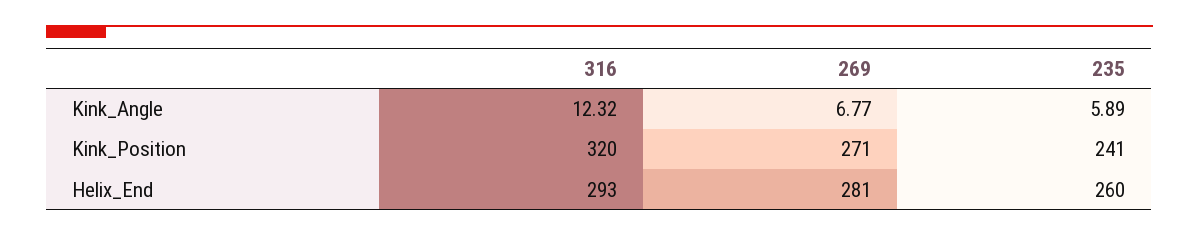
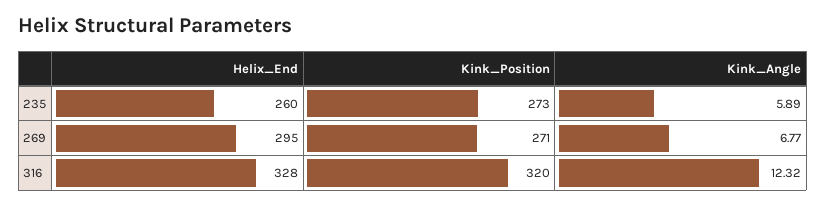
  {
    "316": {
      "Kink_Angle": 12.32,
      "Kink_Position": 320,
-     "Helix_End": 293
+     "Helix_End": 328
    },
    "269": {
      "Kink_Angle": 6.77,
      "Kink_Position": 271,
-     "Helix_End": 281
+     "Helix_End": 295
    },
    "235": {
      "Kink_Angle": 5.89,
-     "Kink_Position": 241,
+     "Kink_Position": 273,
      "Helix_End": 260
    }
  }

